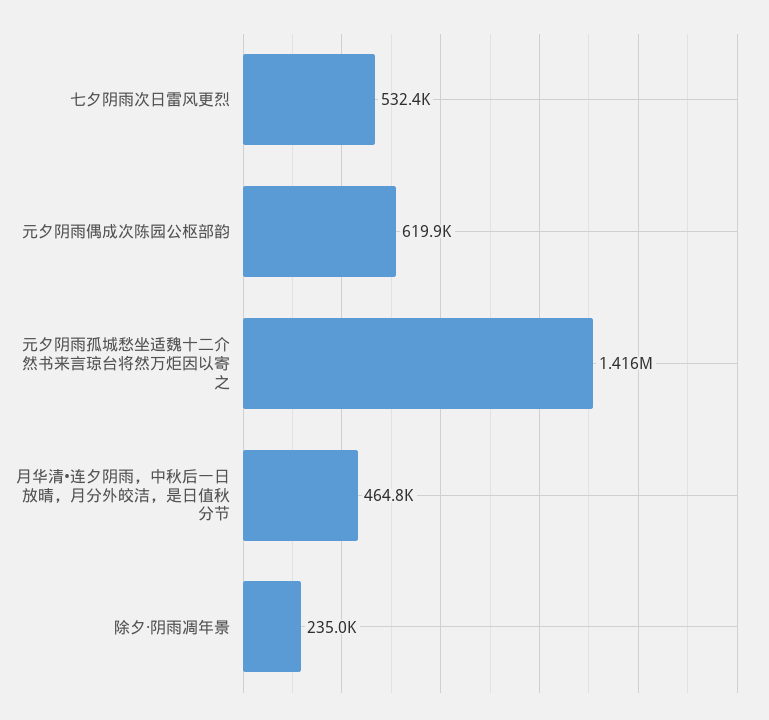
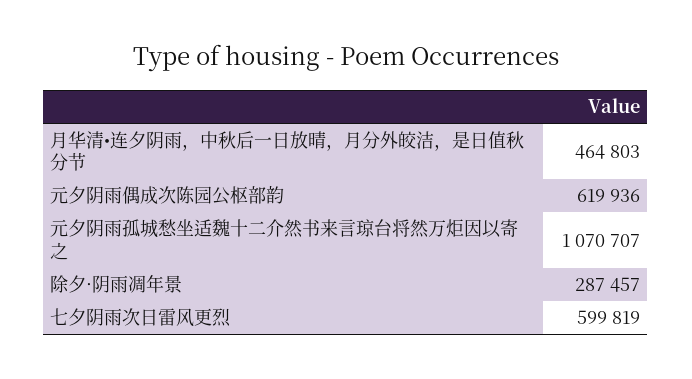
  {
-   "七夕阴雨次日雷风更烈": 532400,
+   "七夕阴雨次日雷风更烈": 599819,
    "元夕阴雨偶成次陈园公枢部韵": 619936,
-   "元夕阴雨孤城愁坐适魏十二介然书来言琼台将然万炬因以寄之": 1416000,
+   "元夕阴雨孤城愁坐适魏十二介然书来言琼台将然万炬因以寄之": 1070707,
    "月华清•连夕阴雨，中秋后一日放晴，月分外皎洁，是日值秋分节": 464803,
-   "除夕·阴雨凋年景": 235000
+   "除夕·阴雨凋年景": 287457
  }

